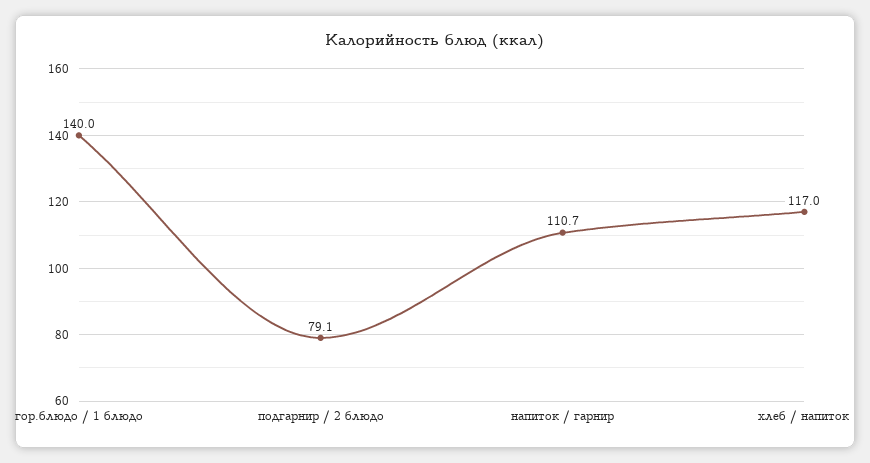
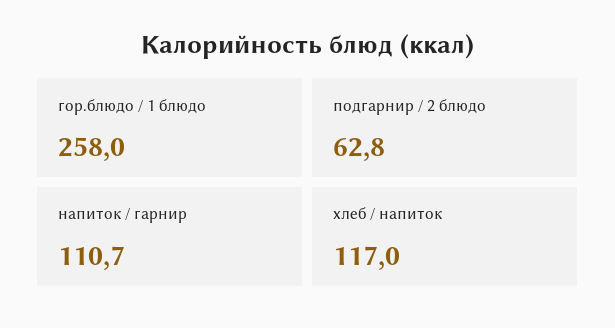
  {
-   "гор.блюдо / 1 блюдо": 140,
+   "гор.блюдо / 1 блюдо": 258,
-   "подгарнир / 2 блюдо": 79.1,
+   "подгарнир / 2 блюдо": 62.8,
    "напиток / гарнир": 110.7,
    "хлеб / напиток": 117
  }

